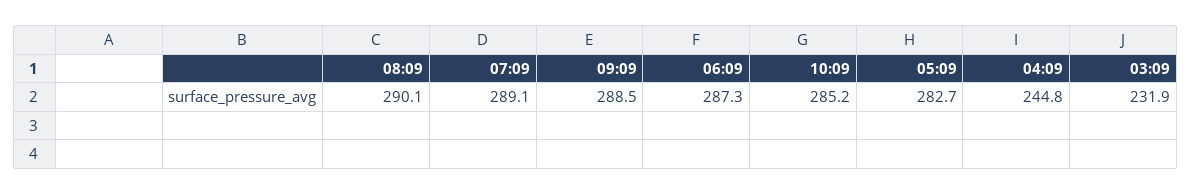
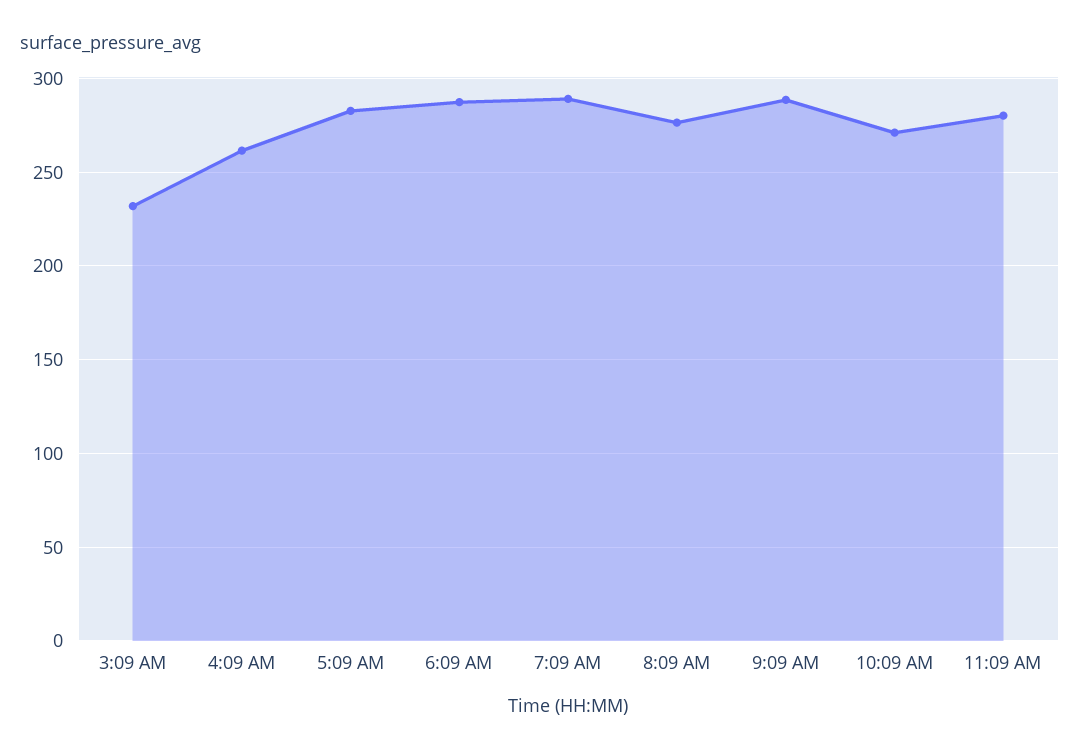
  {
-   "08:09": 290.1,
+   "08:09": 275,
    "07:09": 289.1,
    "09:09": 288.5,
    "06:09": 287.3,
-   "10:09": 285.2,
+   "10:09": 270,
    "05:09": 282.7,
-   "04:09": 244.8,
+   "04:09": 260,
-   "03:09": 231.9
+   "03:09": 231.9,
+   "11:09 AM": 280
  }

